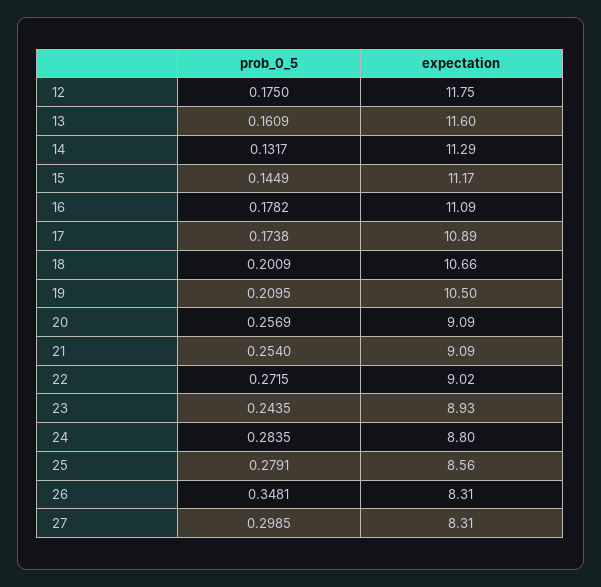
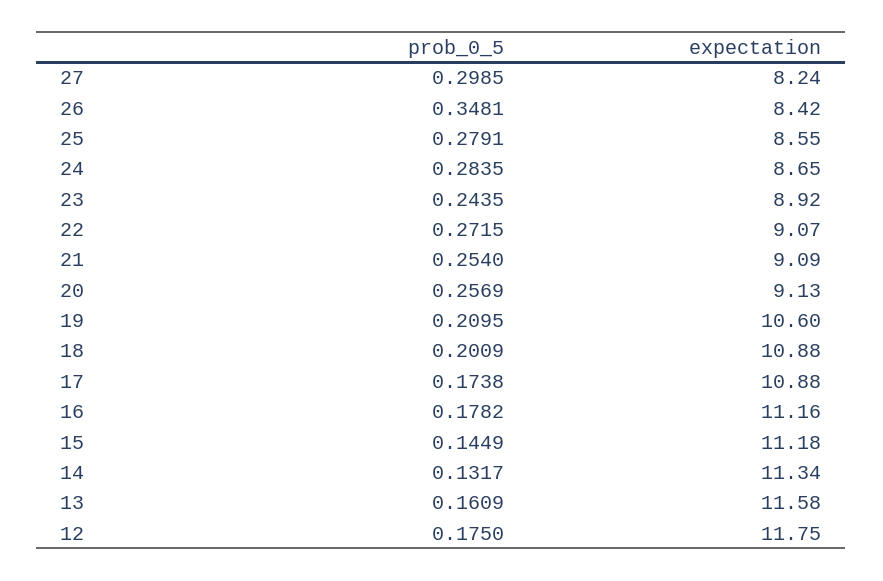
  {
    "prob_0_5": {
      "12": 0.175,
      "13": 0.1609,
      "14": 0.1317,
      "15": 0.1449,
      "16": 0.1782,
      "17": 0.1738,
      "18": 0.2009,
      "19": 0.2095,
      "20": 0.2569,
      "21": 0.254,
      "22": 0.2715,
      "23": 0.2435,
      "24": 0.2835,
      "25": 0.2791,
      "26": 0.3481,
      "27": 0.2985
    },
    "expectation": {
      "12": 11.75,
-     "13": 11.6,
+     "13": 11.58,
-     "14": 11.29,
+     "14": 11.34,
-     "15": 11.17,
+     "15": 11.18,
-     "16": 11.09,
+     "16": 11.16,
-     "17": 10.89,
+     "17": 10.88,
-     "18": 10.66,
+     "18": 10.88,
-     "19": 10.5,
+     "19": 10.6,
-     "20": 9.09,
+     "20": 9.13,
      "21": 9.09,
-     "22": 9.02,
+     "22": 9.07,
-     "23": 8.93,
+     "23": 8.92,
-     "24": 8.8,
+     "24": 8.65,
-     "25": 8.56,
+     "25": 8.55,
-     "26": 8.31,
+     "26": 8.42,
-     "27": 8.31
+     "27": 8.24
    }
  }

